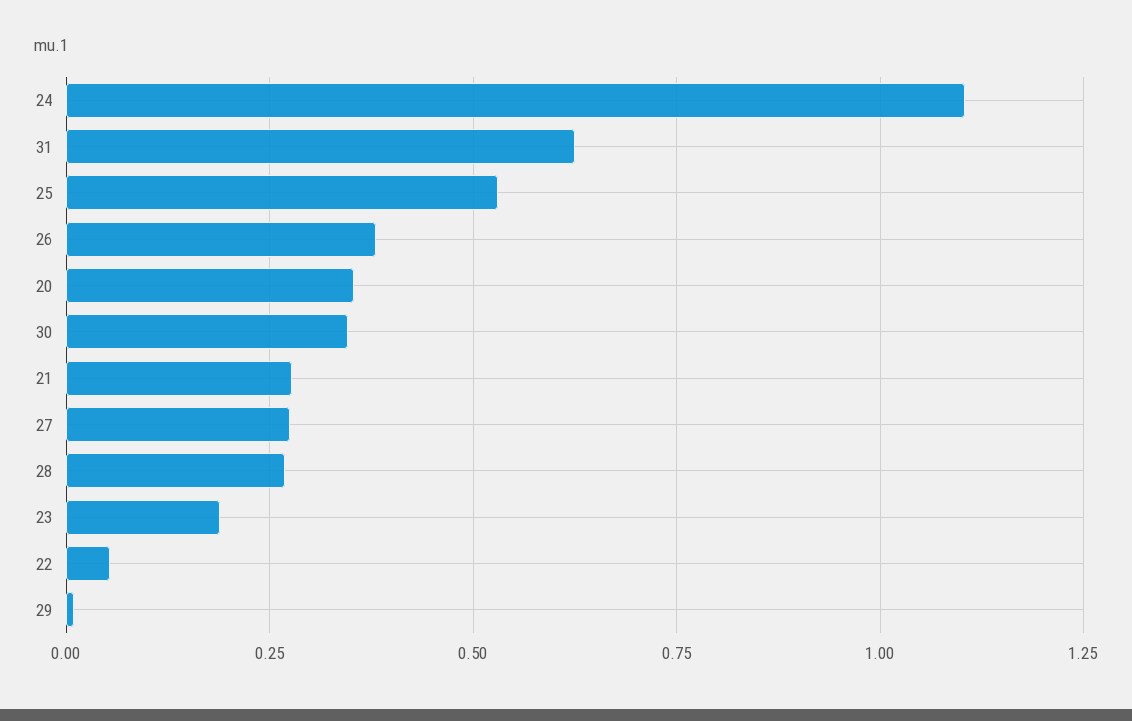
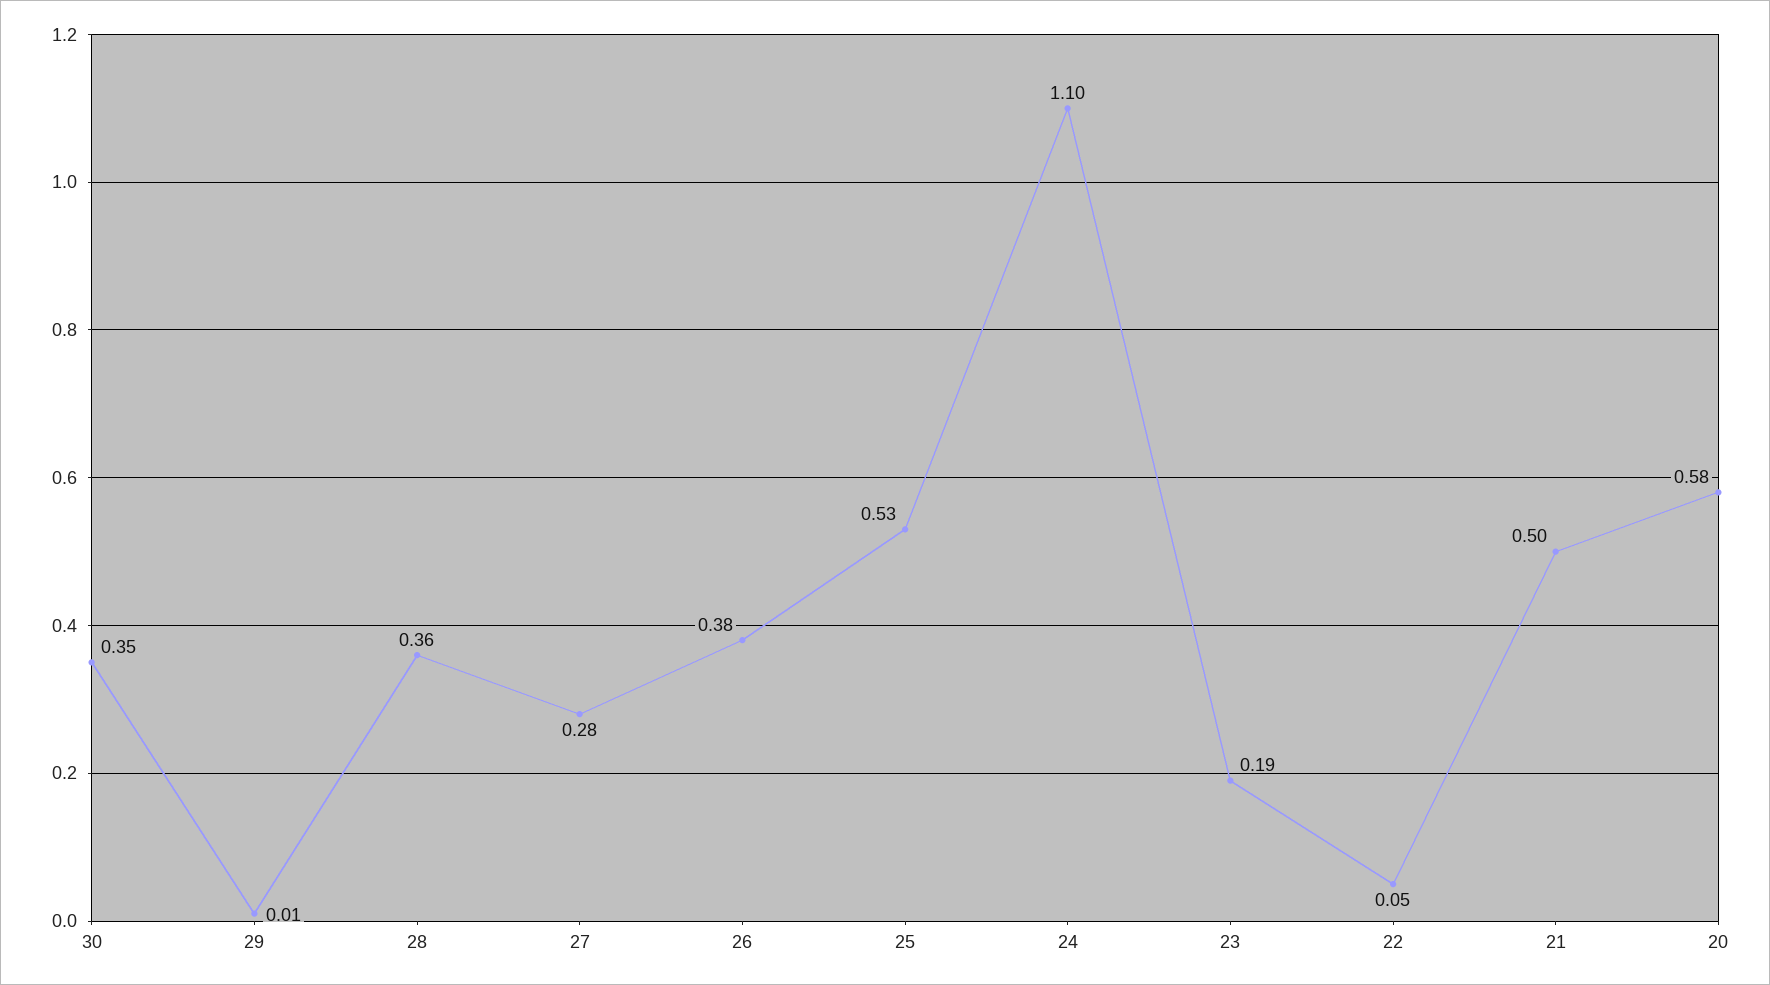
  {
    "24": 1.1,
-   "31": 0.625,
    "25": 0.53,
    "26": 0.38,
-   "20": 0.35,
+   "20": 0.58,
    "30": 0.35,
-   "21": 0.275,
+   "21": 0.5,
    "27": 0.28,
-   "28": 0.275,
+   "28": 0.36,
    "23": 0.19,
    "22": 0.05,
    "29": 0.01
  }

